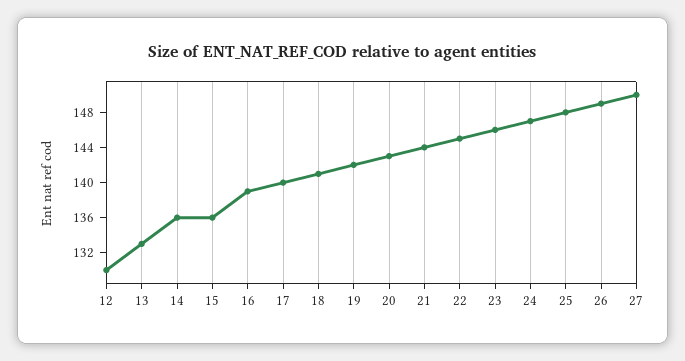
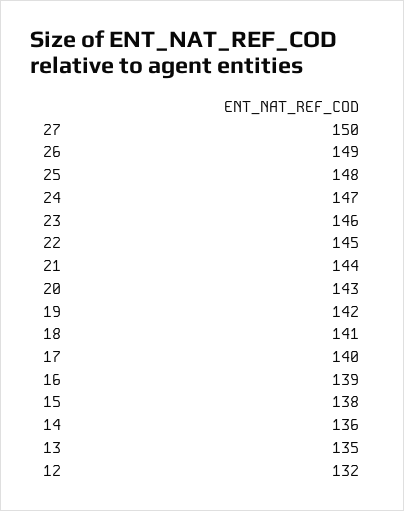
  {
-   "12": 130,
+   "12": 132,
-   "13": 133,
+   "13": 135,
    "14": 136,
-   "15": 136,
+   "15": 138,
    "16": 139,
    "17": 140,
    "18": 141,
    "19": 142,
    "20": 143,
    "21": 144,
    "22": 145,
    "23": 146,
    "24": 147,
    "25": 148,
    "26": 149,
    "27": 150
  }

